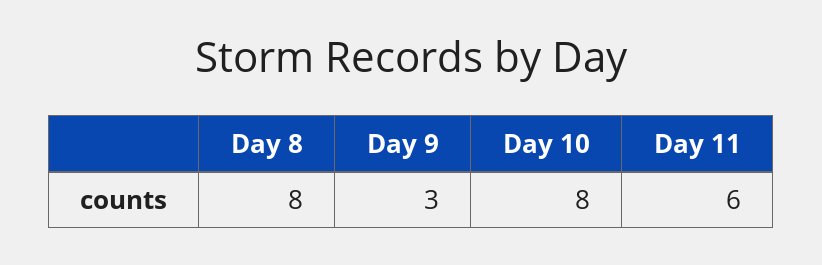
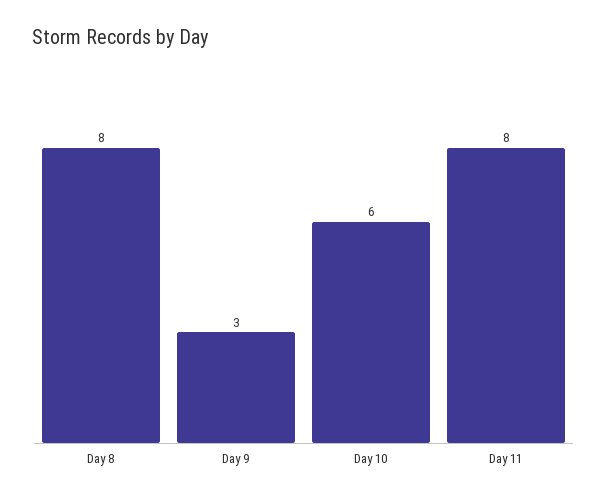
  {
    "Day 8": 8,
    "Day 9": 3,
-   "Day 10": 8,
+   "Day 10": 6,
-   "Day 11": 6
+   "Day 11": 8
  }

